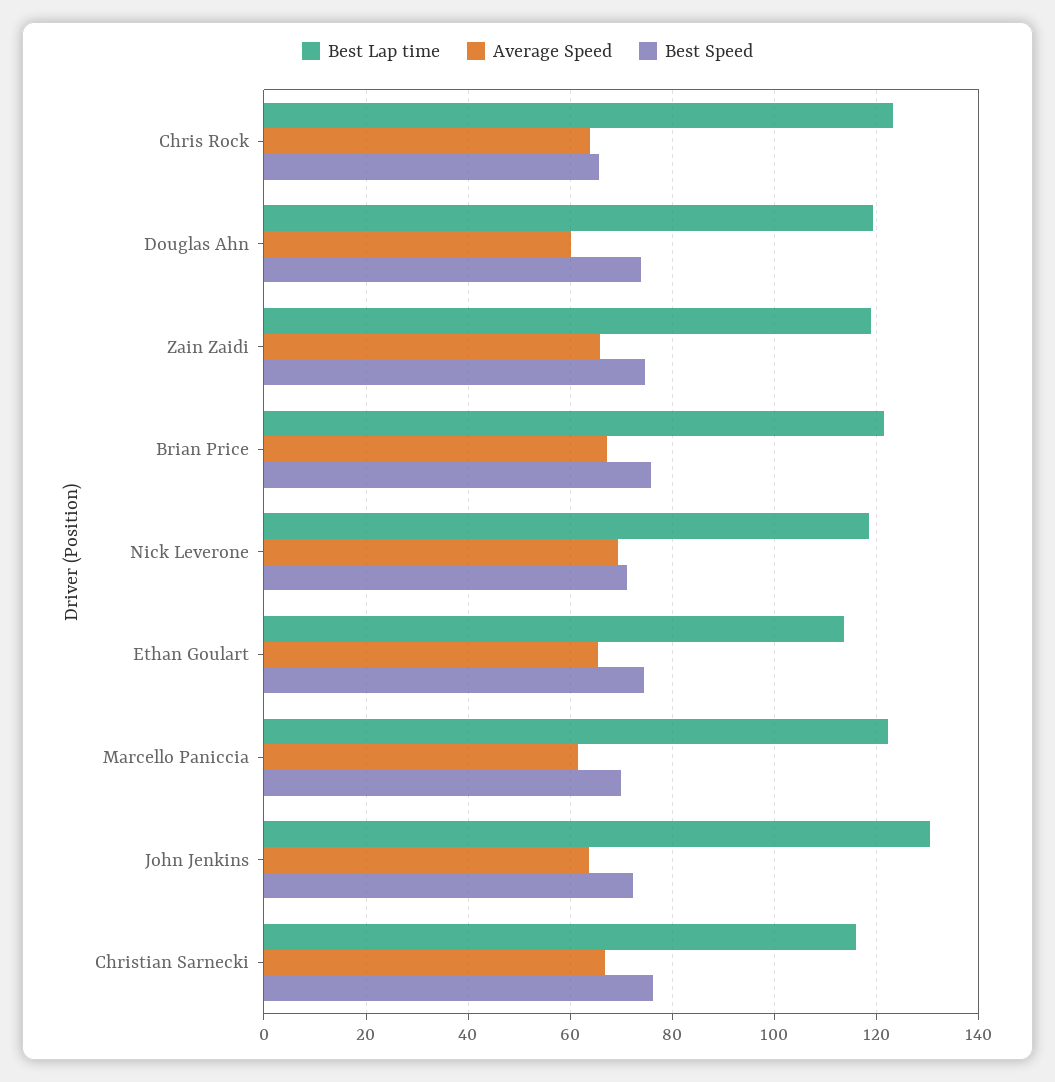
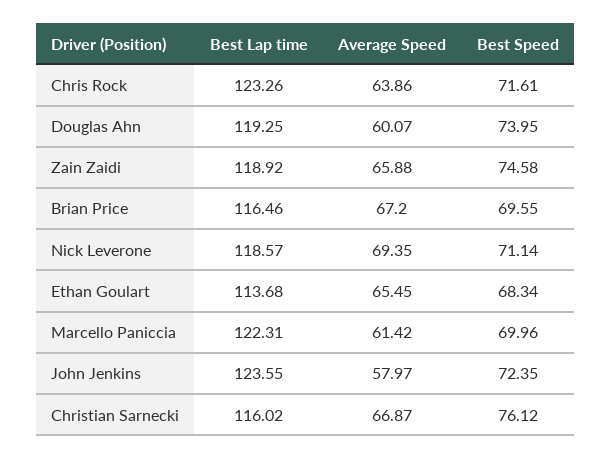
  {
    "Best Lap time": {
      "Chris Rock": 123.26,
      "Douglas Ahn": 119.25,
      "Zain Zaidi": 118.92,
-     "Brian Price": 122,
+     "Brian Price": 116.46,
      "Nick Leverone": 118.57,
      "Ethan Goulart": 113.68,
      "Marcello Paniccia": 122.31,
-     "John Jenkins": 130,
+     "John Jenkins": 123.55,
      "Christian Sarnecki": 116.02
    },
    "Average Speed": {
      "Chris Rock": 63.86,
      "Douglas Ahn": 60.07,
      "Zain Zaidi": 65.88,
      "Brian Price": 67.2,
      "Nick Leverone": 69.35,
      "Ethan Goulart": 65.45,
      "Marcello Paniccia": 61.42,
-     "John Jenkins": 64,
+     "John Jenkins": 57.97,
      "Christian Sarnecki": 66.87
    },
    "Best Speed": {
-     "Chris Rock": 66,
+     "Chris Rock": 71.61,
      "Douglas Ahn": 73.95,
      "Zain Zaidi": 74.58,
-     "Brian Price": 76,
+     "Brian Price": 69.55,
      "Nick Leverone": 71.14,
-     "Ethan Goulart": 74,
+     "Ethan Goulart": 68.34,
      "Marcello Paniccia": 69.96,
      "John Jenkins": 72.35,
      "Christian Sarnecki": 76.12
    }
  }

